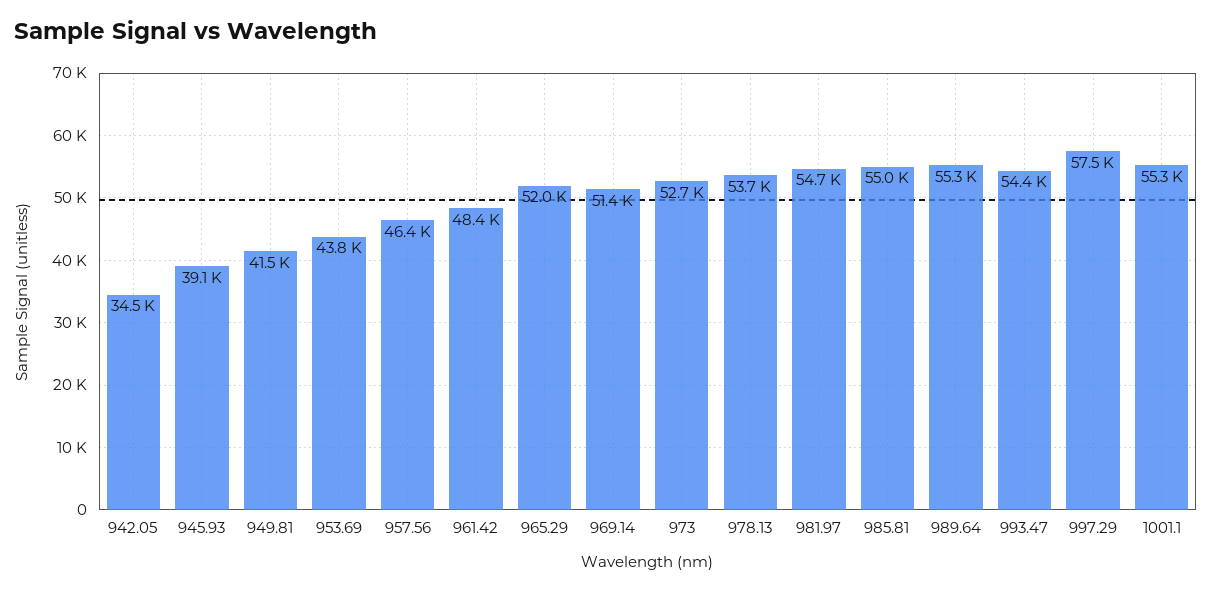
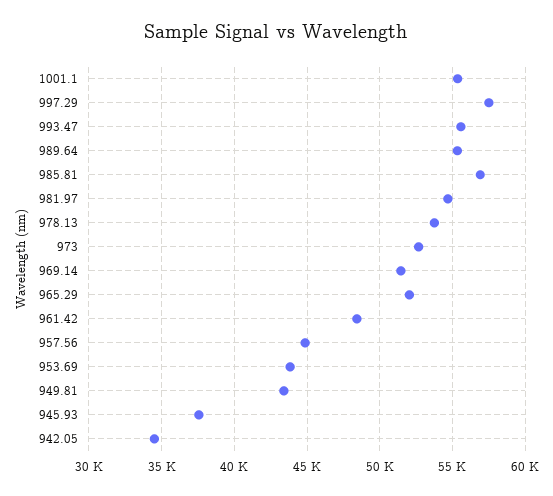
  {
    "942.05": 34500,
-   "945.93": 39100,
+   "945.93": 37500,
-   "949.81": 41500,
+   "949.81": 43500,
    "953.69": 43800,
-   "957.56": 46400,
+   "957.56": 45000,
    "961.42": 48400,
    "965.29": 52000,
    "969.14": 51400,
    "973": 52700,
    "978.13": 53700,
    "981.97": 54700,
-   "985.81": 55000,
+   "985.81": 57000,
    "989.64": 55300,
-   "993.47": 54400,
+   "993.47": 55500,
    "997.29": 57500,
    "1001.1": 55300
  }

